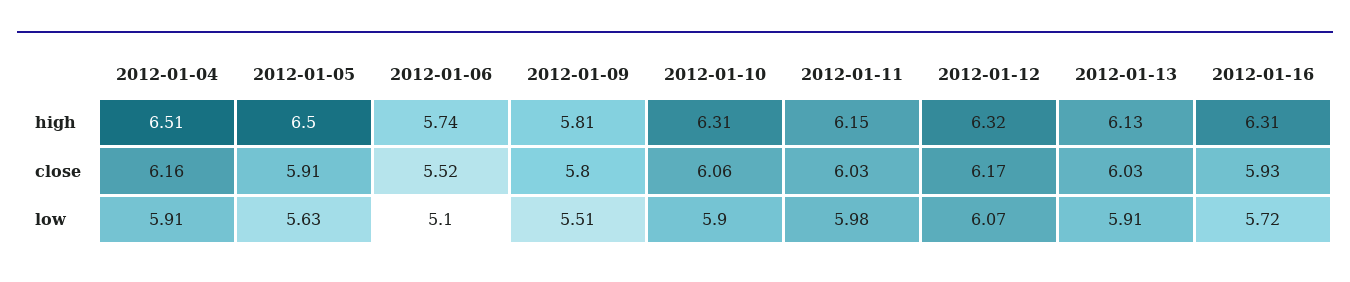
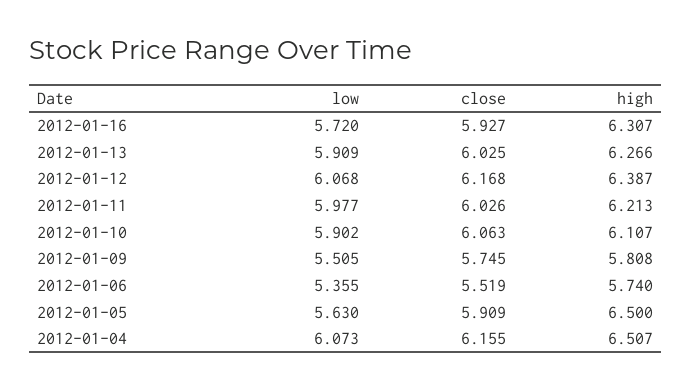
  {
    "2012-01-04": {
      "high": 6.507,
      "close": 6.155,
-     "low": 5.91
+     "low": 6.073
    },
    "2012-01-05": {
      "high": 6.5,
      "close": 5.909,
      "low": 5.63
    },
    "2012-01-06": {
      "high": 5.74,
      "close": 5.519,
-     "low": 5.1
+     "low": 5.355
    },
    "2012-01-09": {
      "high": 5.808,
-     "close": 5.8,
+     "close": 5.745,
      "low": 5.505
    },
    "2012-01-10": {
-     "high": 6.31,
+     "high": 6.107,
      "close": 6.063,
      "low": 5.902
    },
    "2012-01-11": {
-     "high": 6.15,
+     "high": 6.213,
      "close": 6.026,
      "low": 5.977
    },
    "2012-01-12": {
-     "high": 6.32,
+     "high": 6.387,
      "close": 6.168,
      "low": 6.068
    },
    "2012-01-13": {
-     "high": 6.13,
+     "high": 6.266,
      "close": 6.025,
      "low": 5.909
    },
    "2012-01-16": {
      "high": 6.307,
      "close": 5.927,
      "low": 5.72
    }
  }

